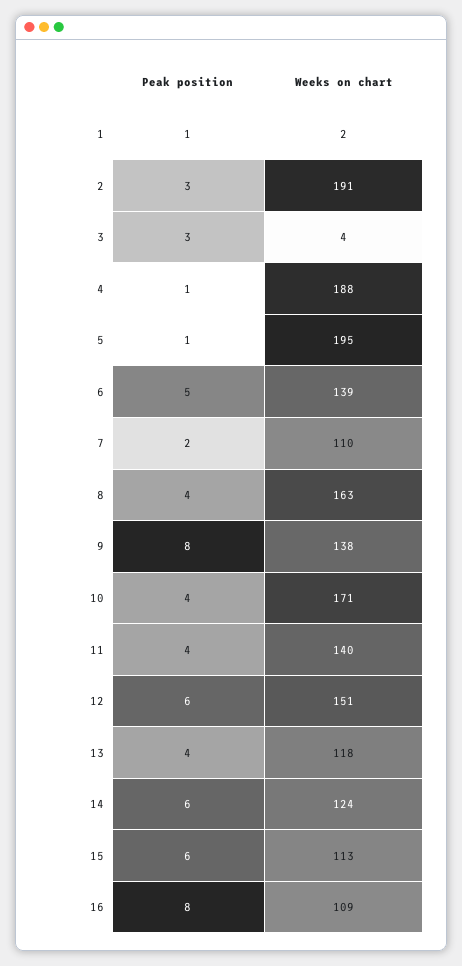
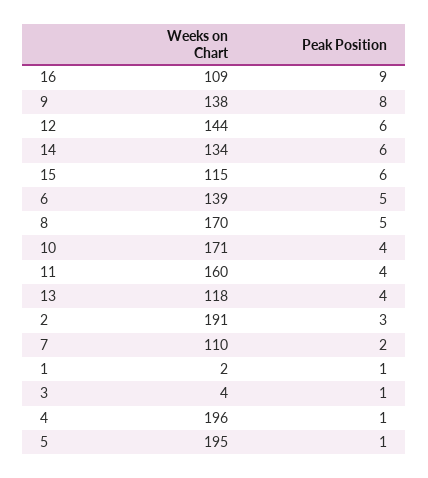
  {
    "Peak position": {
      "1": 1,
      "2": 3,
-     "3": 3,
+     "3": 1,
      "4": 1,
      "5": 1,
      "6": 5,
      "7": 2,
-     "8": 4,
+     "8": 5,
      "9": 8,
      "10": 4,
      "11": 4,
      "12": 6,
      "13": 4,
      "14": 6,
      "15": 6,
-     "16": 8
+     "16": 9
    },
    "Weeks on chart": {
      "1": 2,
      "2": 191,
      "3": 4,
-     "4": 188,
+     "4": 196,
      "5": 195,
      "6": 139,
      "7": 110,
-     "8": 163,
+     "8": 170,
      "9": 138,
      "10": 171,
-     "11": 140,
+     "11": 160,
-     "12": 151,
+     "12": 144,
      "13": 118,
-     "14": 124,
+     "14": 134,
-     "15": 113,
+     "15": 115,
      "16": 109
    }
  }

